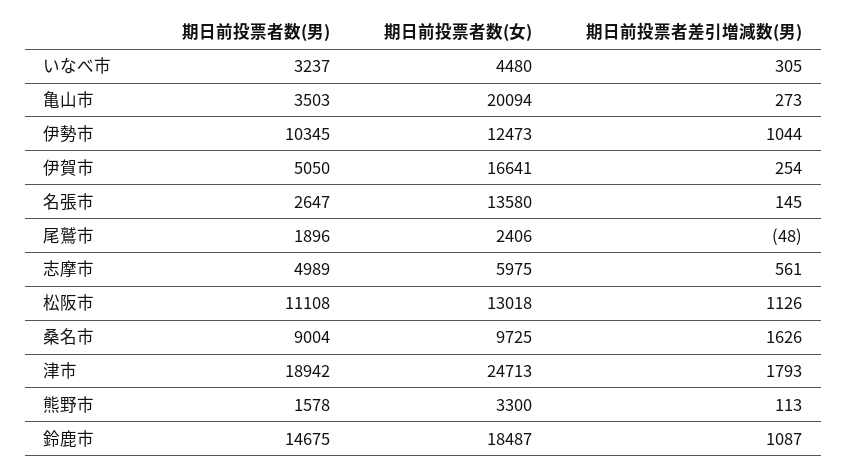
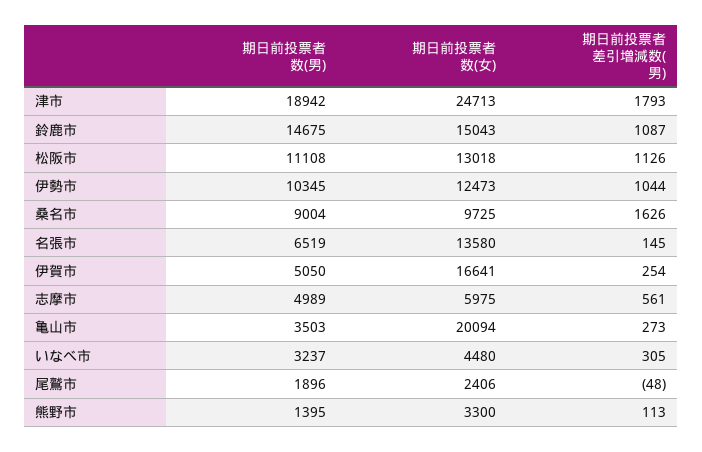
  {
    "期日前投票者数(男)": {
      "いなべ市": 3237,
      "亀山市": 3503,
      "伊勢市": 10345,
      "伊賀市": 5050,
-     "名張市": 2647,
+     "名張市": 6519,
      "尾鷲市": 1896,
      "志摩市": 4989,
      "松阪市": 11108,
      "桑名市": 9004,
      "津市": 18942,
-     "熊野市": 1578,
+     "熊野市": 1395,
      "鈴鹿市": 14675
    },
    "期日前投票者数(女)": {
      "いなべ市": 4480,
      "亀山市": 20094,
      "伊勢市": 12473,
      "伊賀市": 16641,
      "名張市": 13580,
      "尾鷲市": 2406,
      "志摩市": 5975,
      "松阪市": 13018,
      "桑名市": 9725,
      "津市": 24713,
      "熊野市": 3300,
-     "鈴鹿市": 18487
+     "鈴鹿市": 15043
    },
    "期日前投票者差引増減数(男)": {
      "いなべ市": 305,
      "亀山市": 273,
      "伊勢市": 1044,
      "伊賀市": 254,
      "名張市": 145,
      "尾鷲市": -48,
      "志摩市": 561,
      "松阪市": 1126,
      "桑名市": 1626,
      "津市": 1793,
      "熊野市": 113,
      "鈴鹿市": 1087
    }
  }

